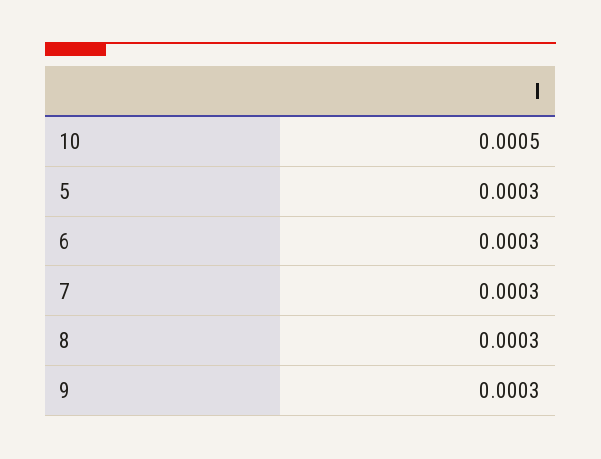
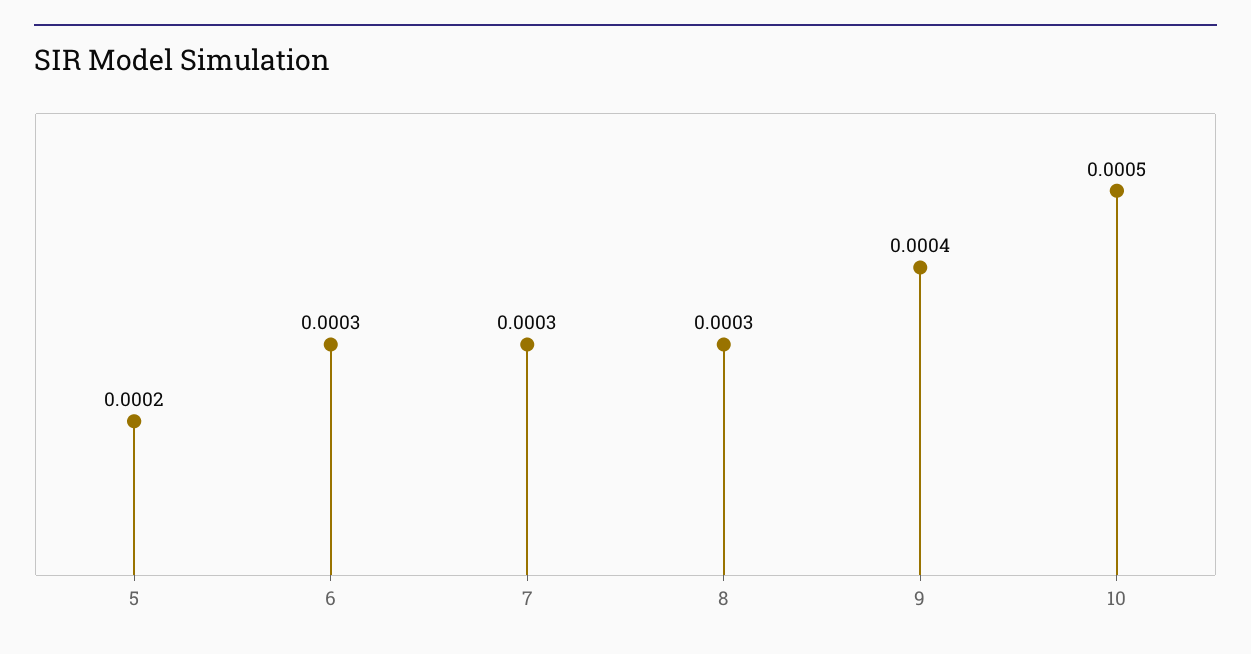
  {
    "10": 0.0005,
-   "5": 0.0003,
+   "5": 0.0002,
    "6": 0.0003,
    "7": 0.0003,
    "8": 0.0003,
-   "9": 0.0003
+   "9": 0.0004
  }

